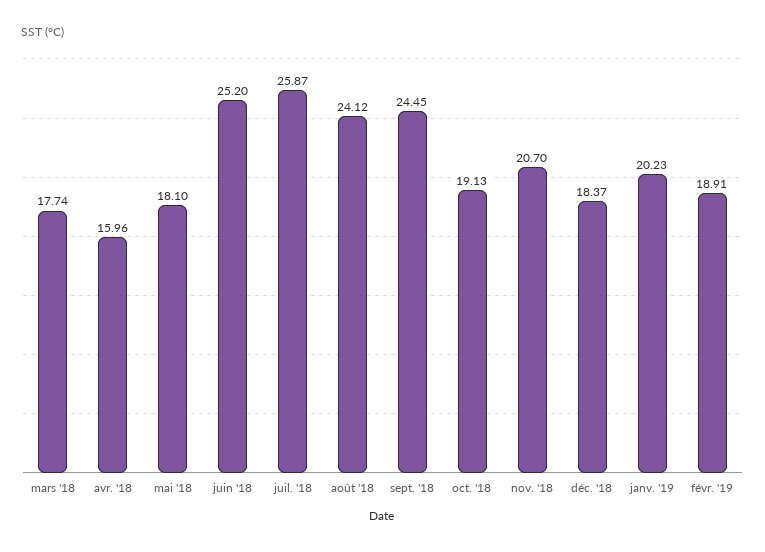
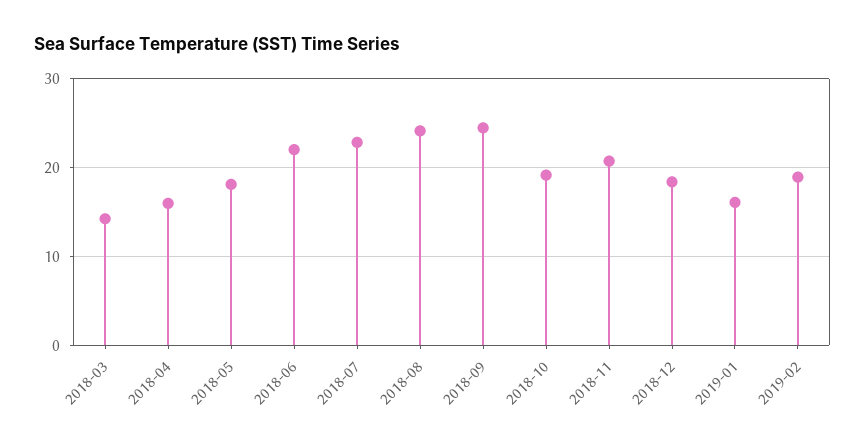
  {
-   "mars '18": 17.74,
+   "mars '18": 14,
    "avr. '18": 15.96,
    "mai '18": 18.1,
-   "juin '18": 25.2,
+   "juin '18": 22,
-   "juil. '18": 25.87,
+   "juil. '18": 23,
    "août '18": 24.12,
    "sept. '18": 24.45,
    "oct. '18": 19.13,
    "nov. '18": 20.7,
    "déc. '18": 18.37,
-   "janv. '19": 20.23,
+   "janv. '19": 16,
    "févr. '19": 18.91
  }

